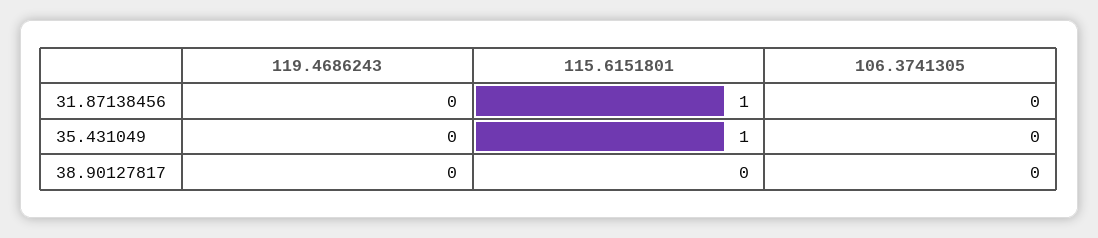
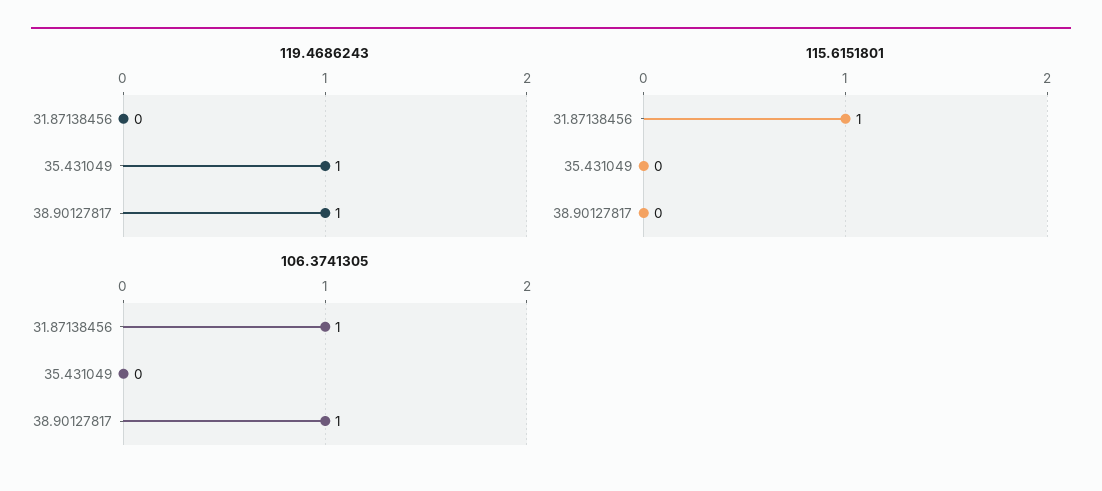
  {
    "119.4686243": {
      "31.87138456": 0,
-     "35.431049": 0,
+     "35.431049": 1,
-     "38.90127817": 0
+     "38.90127817": 1
    },
    "115.6151801": {
      "31.87138456": 1,
-     "35.431049": 1,
+     "35.431049": 0,
      "38.90127817": 0
    },
    "106.3741305": {
-     "31.87138456": 0,
+     "31.87138456": 1,
      "35.431049": 0,
-     "38.90127817": 0
+     "38.90127817": 1
    }
  }

